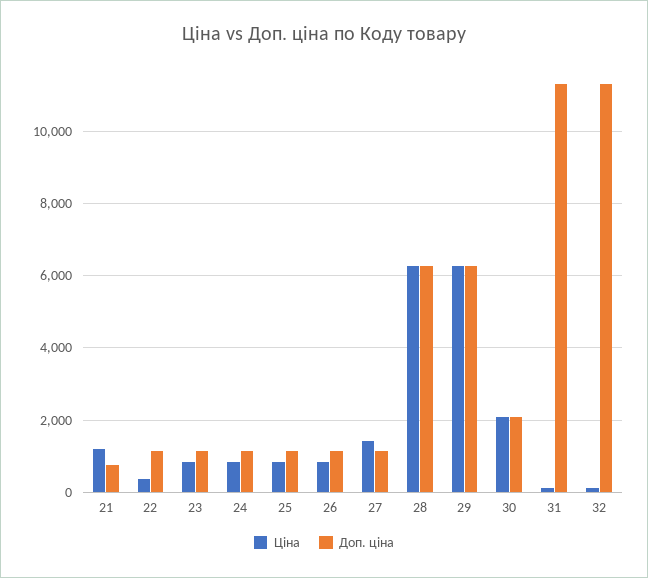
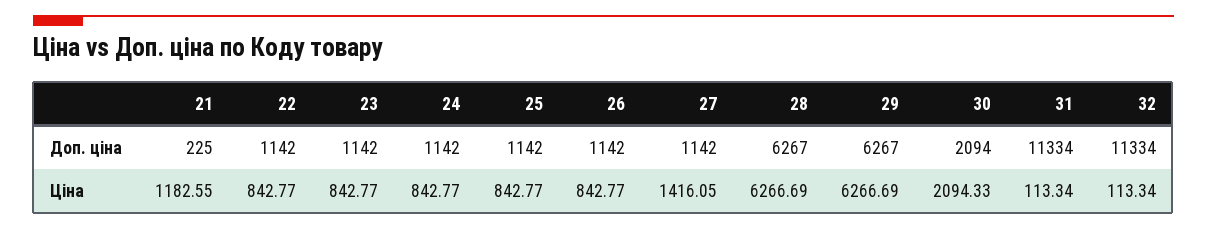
  {
    "Ціна": {
      "21": 1182.55,
-     "22": 400,
+     "22": 842.77,
      "23": 842.77,
      "24": 842.77,
      "25": 842.77,
      "26": 842.77,
      "27": 1416.05,
      "28": 6266.69,
      "29": 6266.69,
      "30": 2094.33,
      "31": 113.34,
      "32": 113.34
    },
    "Доп. ціна": {
-     "21": 800,
+     "21": 225,
      "22": 1142,
      "23": 1142,
      "24": 1142,
      "25": 1142,
      "26": 1142,
      "27": 1142,
      "28": 6267,
      "29": 6267,
      "30": 2094,
      "31": 11334,
      "32": 11334
    }
  }

